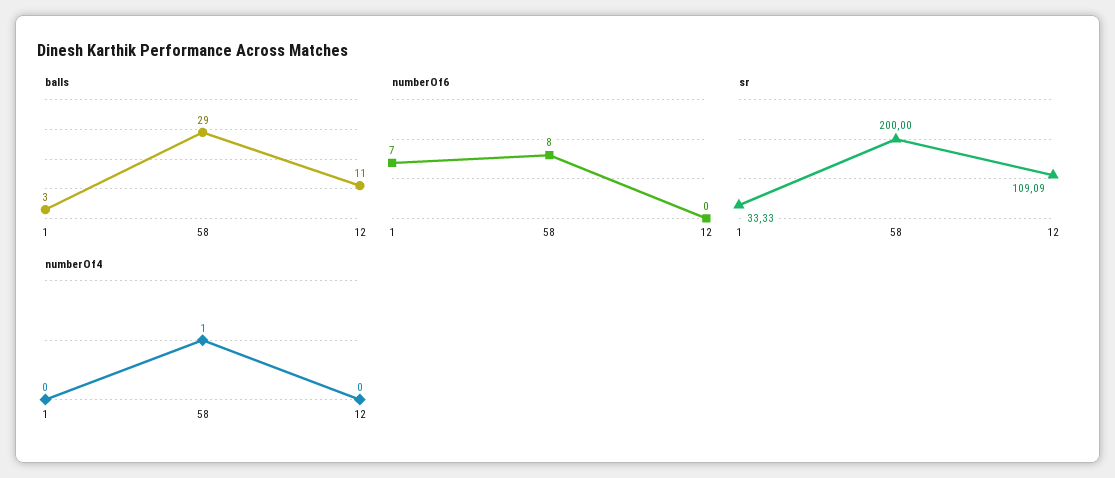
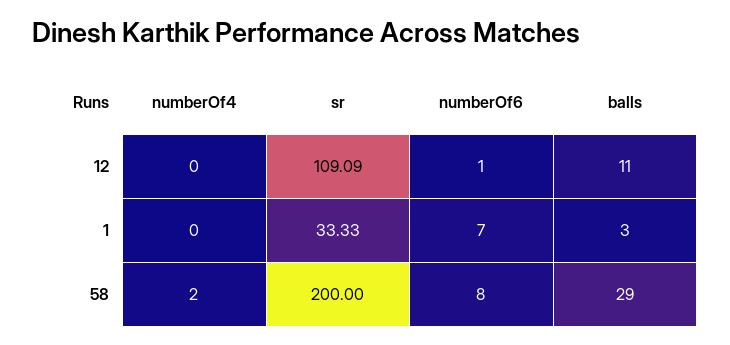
  {
    "balls": {
      "1": 3,
      "58": 29,
      "12": 11
    },
    "numberOf6": {
      "1": 7,
      "58": 8,
-     "12": 0
+     "12": 1
    },
    "sr": {
      "1": 33.33,
      "58": 200,
      "12": 109.09
    },
    "numberOf4": {
      "1": 0,
-     "58": 1,
+     "58": 2,
      "12": 0
    }
  }

